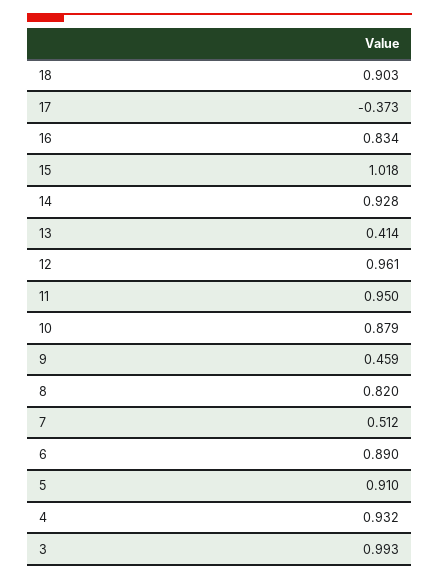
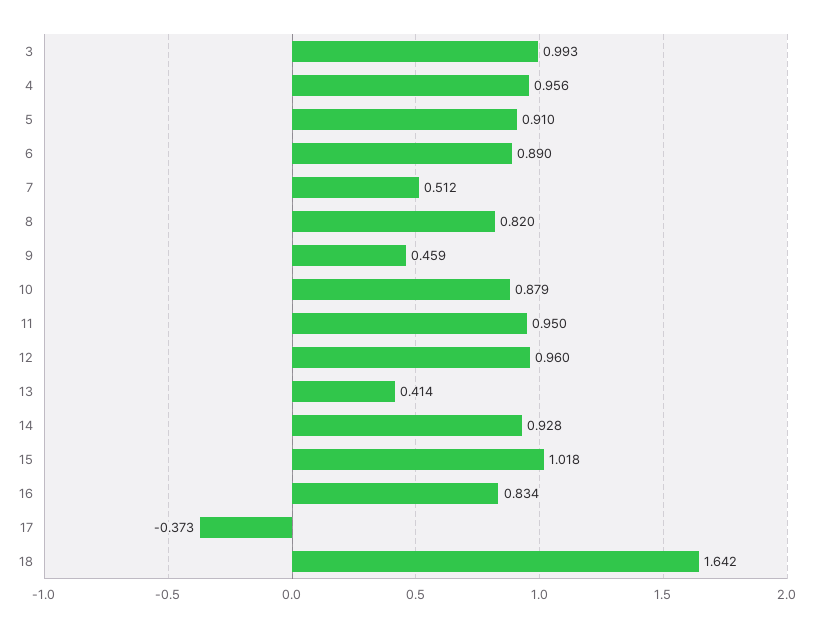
  {
-   "18": 0.903,
+   "18": 1.642,
    "17": -0.373,
    "16": 0.834,
    "15": 1.018,
    "14": 0.928,
    "13": 0.414,
-   "12": 0.961,
+   "12": 0.96,
    "11": 0.95,
    "10": 0.879,
    "9": 0.459,
    "8": 0.82,
    "7": 0.512,
    "6": 0.89,
    "5": 0.91,
-   "4": 0.932,
+   "4": 0.956,
    "3": 0.993
  }

